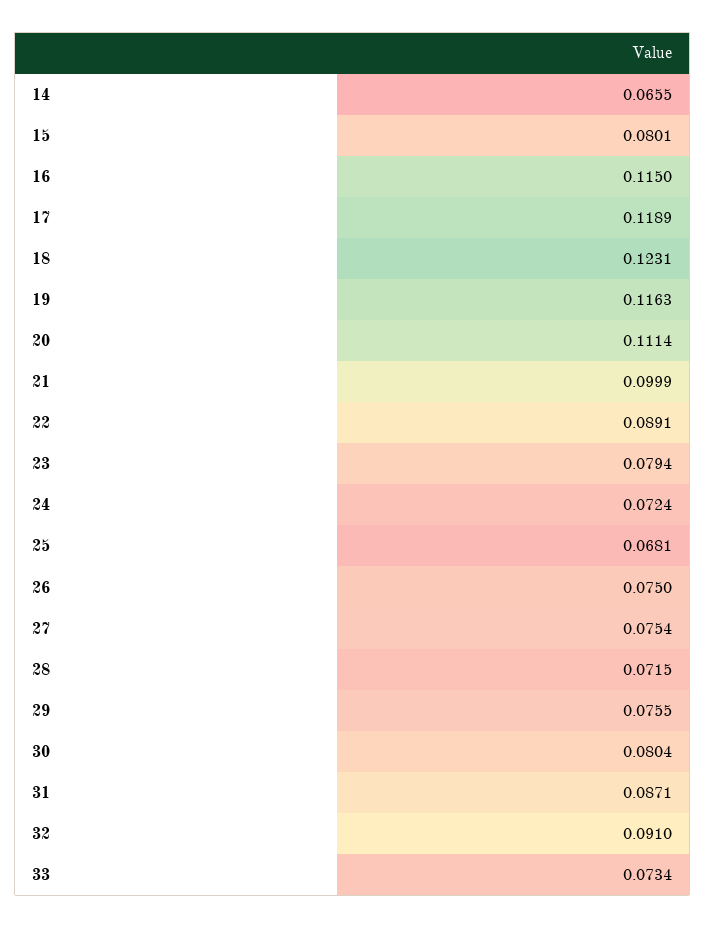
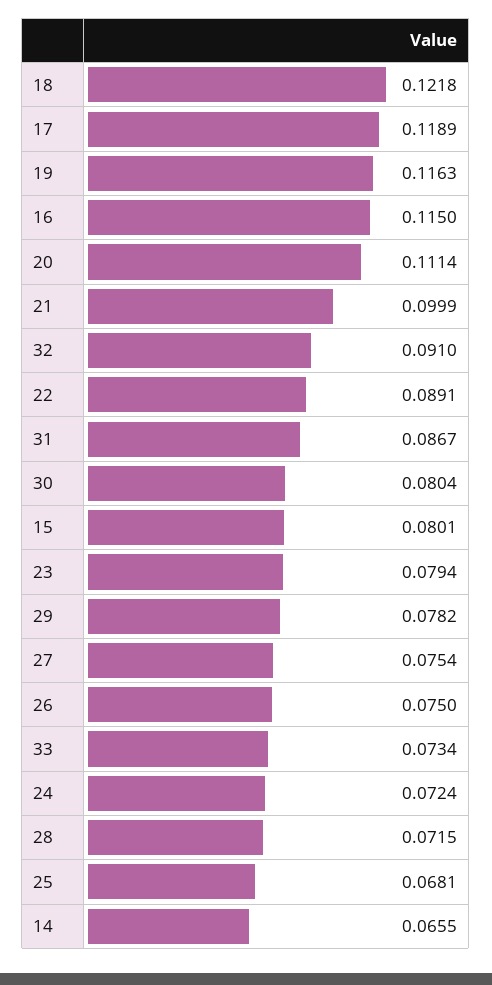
  {
    "14": 0.0655,
    "15": 0.0801,
    "16": 0.115,
    "17": 0.1189,
-   "18": 0.1231,
+   "18": 0.1218,
    "19": 0.1163,
    "20": 0.1114,
    "21": 0.0999,
    "22": 0.0891,
    "23": 0.0794,
    "24": 0.0724,
    "25": 0.0681,
    "26": 0.075,
    "27": 0.0754,
    "28": 0.0715,
-   "29": 0.0755,
+   "29": 0.0782,
    "30": 0.0804,
-   "31": 0.0871,
+   "31": 0.0867,
    "32": 0.091,
    "33": 0.0734
  }

